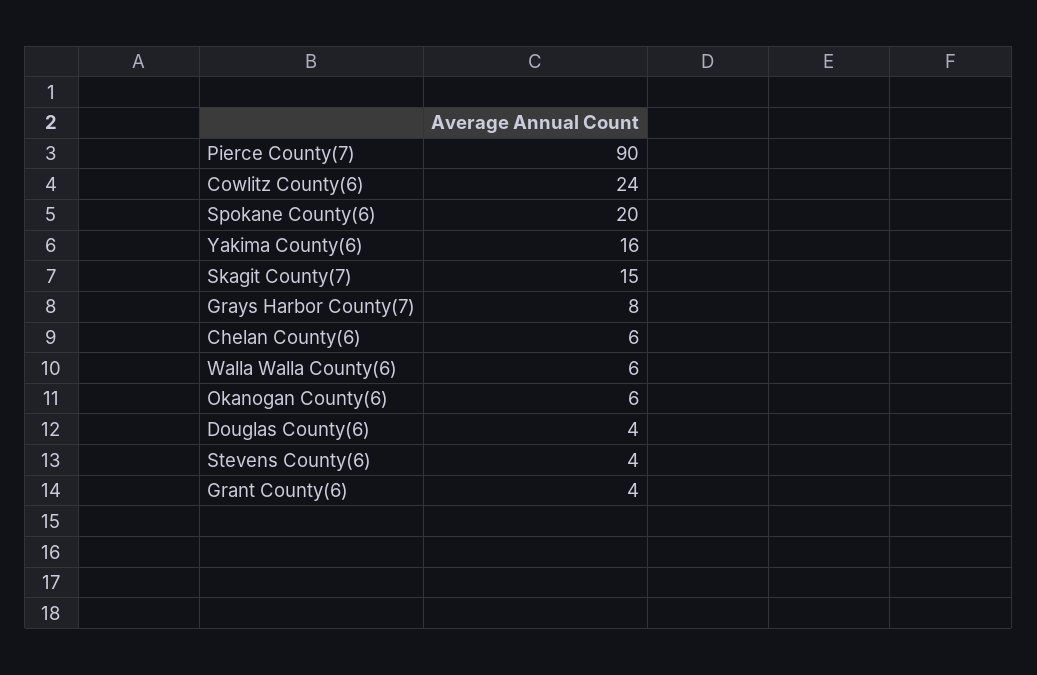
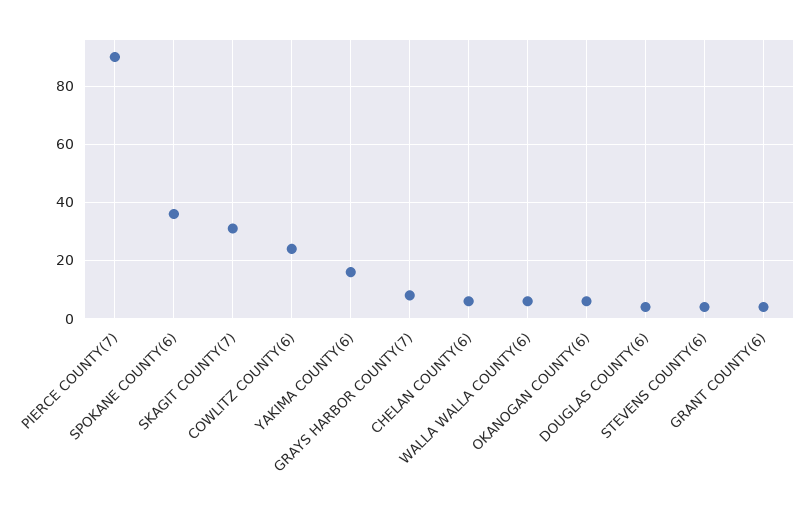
  {
    "Pierce County(7)": 90,
    "Cowlitz County(6)": 24,
-   "Spokane County(6)": 20,
+   "Spokane County(6)": 35,
    "Yakima County(6)": 16,
-   "Skagit County(7)": 15,
+   "Skagit County(7)": 30,
    "Grays Harbor County(7)": 8,
    "Chelan County(6)": 6,
    "Walla Walla County(6)": 6,
    "Okanogan County(6)": 6,
    "Douglas County(6)": 4,
    "Stevens County(6)": 4,
    "Grant County(6)": 4
  }

